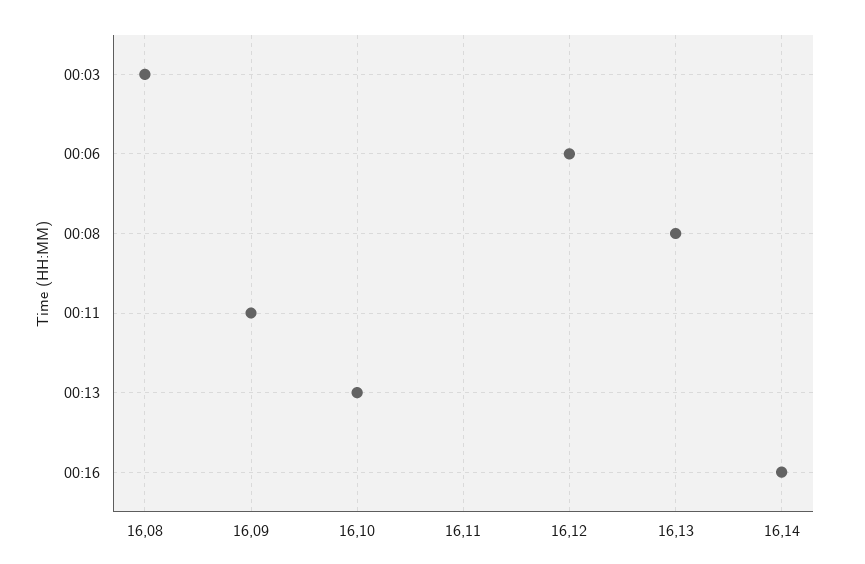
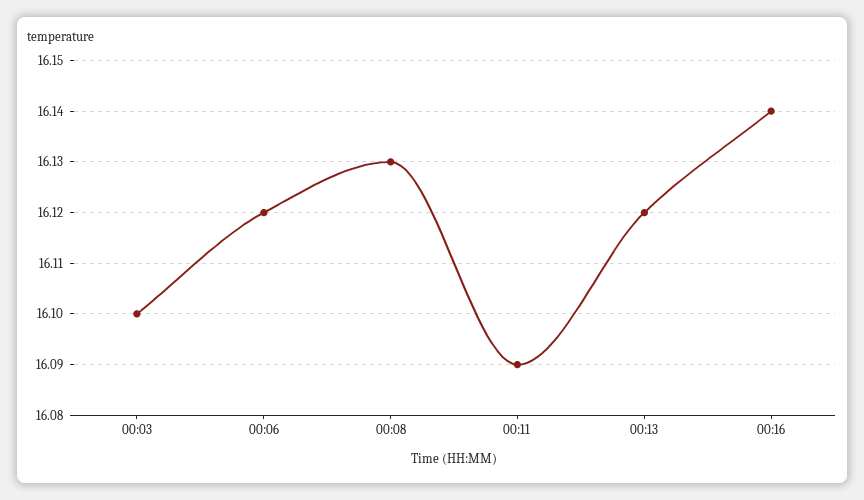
  {
-   "00:03": 16.08,
+   "00:03": 16.1,
    "00:06": 16.12,
    "00:08": 16.13,
    "00:11": 16.09,
-   "00:13": 16.1,
+   "00:13": 16.12,
    "00:16": 16.14
  }

